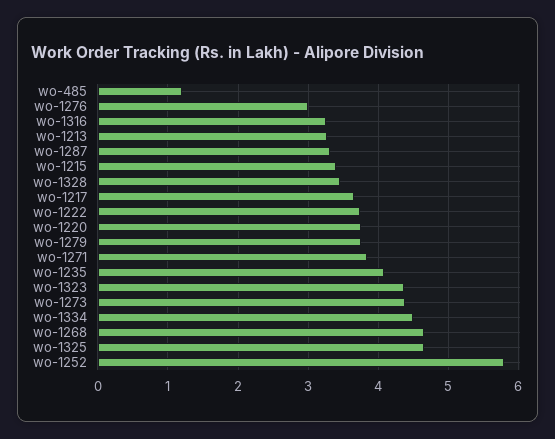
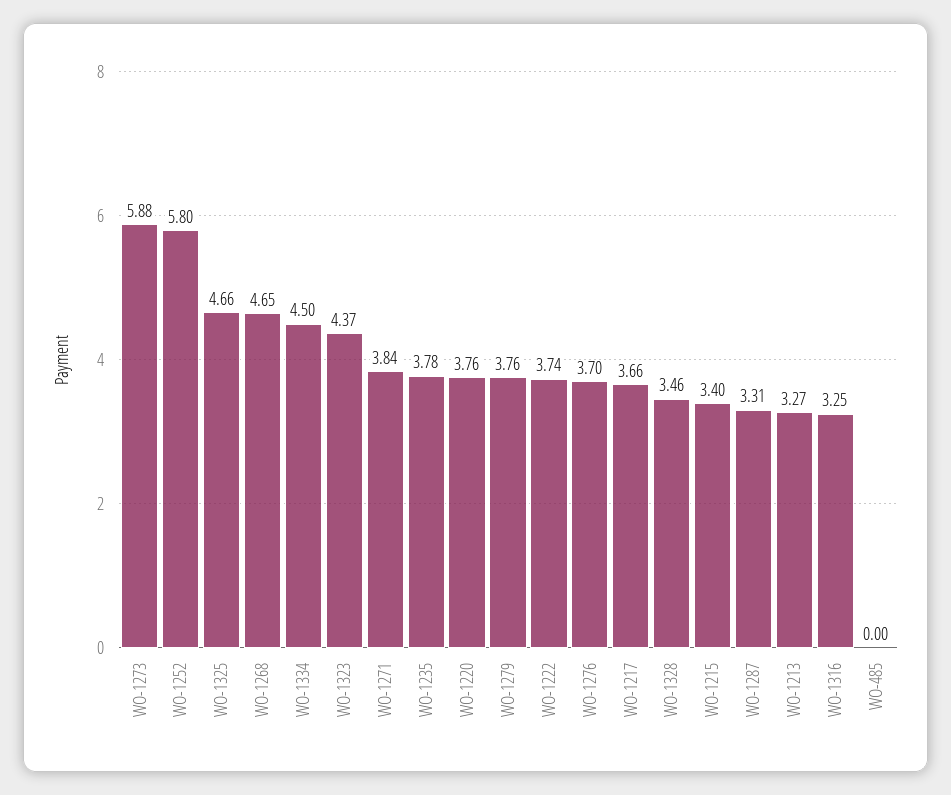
  {
-   "wo-485": 1.2,
+   "wo-485": 0,
-   "wo-1276": 3,
+   "wo-1276": 3.7,
    "wo-1316": 3.25,
    "wo-1213": 3.27,
    "wo-1287": 3.31,
    "wo-1215": 3.4,
    "wo-1328": 3.46,
    "wo-1217": 3.66,
    "wo-1222": 3.74,
    "wo-1220": 3.76,
    "wo-1279": 3.76,
    "wo-1271": 3.84,
-   "wo-1235": 4.1,
+   "wo-1235": 3.78,
    "wo-1323": 4.37,
-   "wo-1273": 4.4,
+   "wo-1273": 5.88,
    "wo-1334": 4.5,
    "wo-1268": 4.65,
    "wo-1325": 4.66,
    "wo-1252": 5.8
  }

